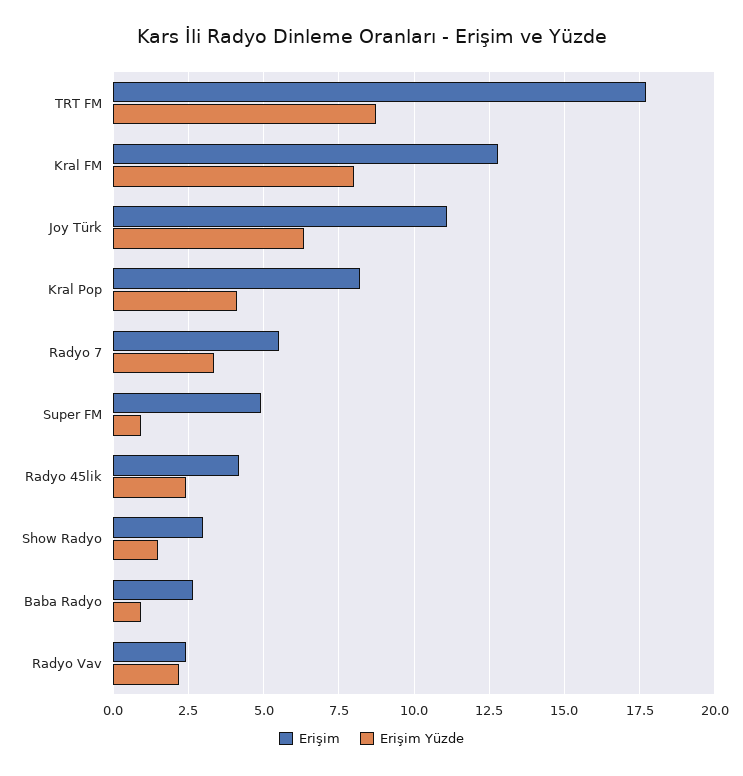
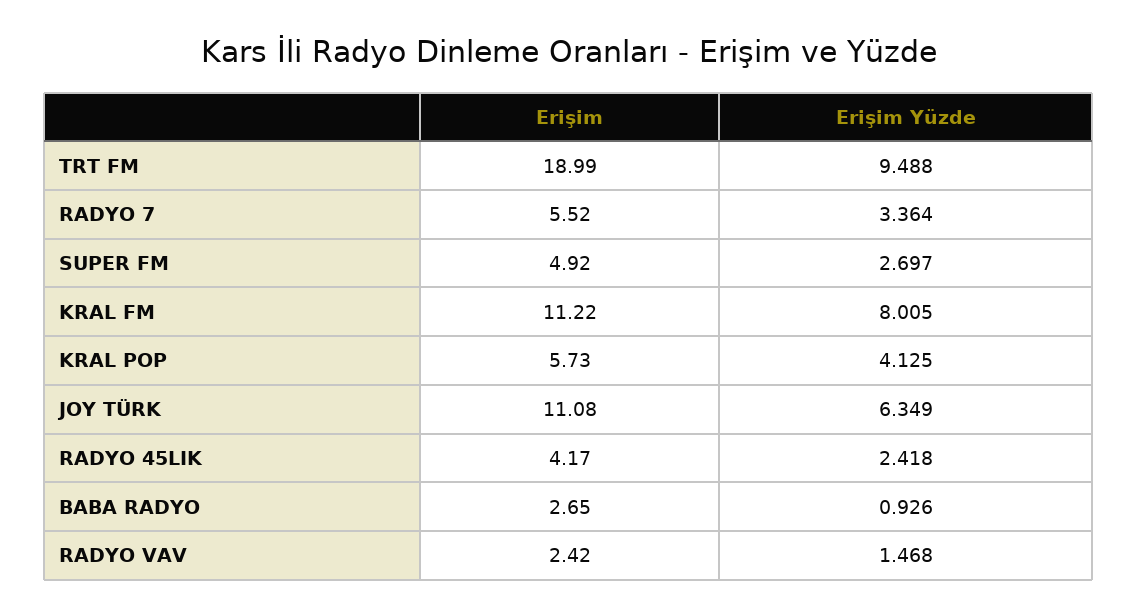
  {
    "Erişim": {
-     "TRT FM": 17.75,
+     "TRT FM": 18.99,
-     "Kral FM": 12.75,
+     "Kral FM": 11.22,
      "Joy Türk": 11.08,
-     "Kral Pop": 8.25,
+     "Kral Pop": 5.73,
      "Radyo 7": 5.52,
      "Super FM": 4.92,
      "Radyo 45lik": 4.17,
-     "Show Radyo": 3,
      "Baba Radyo": 2.65,
      "Radyo Vav": 2.42
    },
    "Erişim Yüzde": {
-     "TRT FM": 8.75,
+     "TRT FM": 9.488,
      "Kral FM": 8.005,
      "Joy Türk": 6.349,
      "Kral Pop": 4.125,
      "Radyo 7": 3.364,
-     "Super FM": 1,
+     "Super FM": 2.697,
      "Radyo 45lik": 2.418,
-     "Show Radyo": 1.5,
      "Baba Radyo": 0.926,
-     "Radyo Vav": 2.25
+     "Radyo Vav": 1.468
    }
  }

